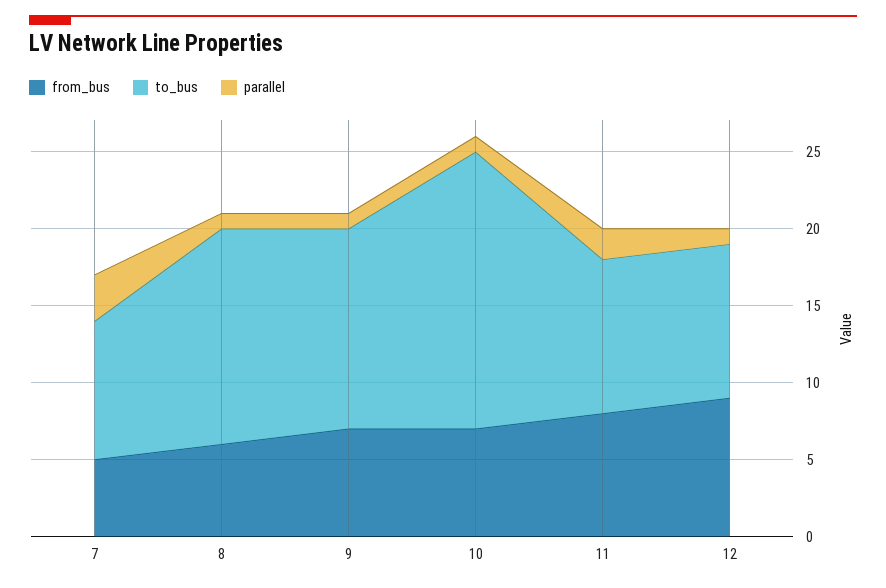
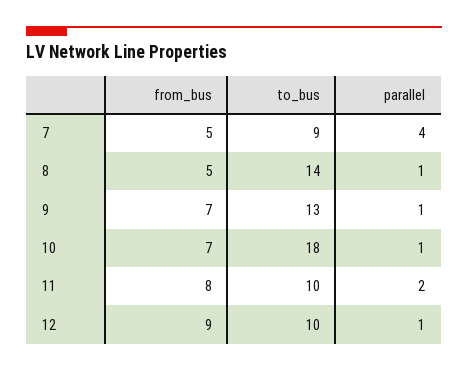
  {
    "from_bus": {
      "7": 5,
-     "8": 6,
+     "8": 5,
      "9": 7,
      "10": 7,
      "11": 8,
      "12": 9
    },
    "to_bus": {
      "7": 9,
      "8": 14,
      "9": 13,
      "10": 18,
      "11": 10,
      "12": 10
    },
    "parallel": {
-     "7": 3,
+     "7": 4,
      "8": 1,
      "9": 1,
      "10": 1,
      "11": 2,
      "12": 1
    }
  }

